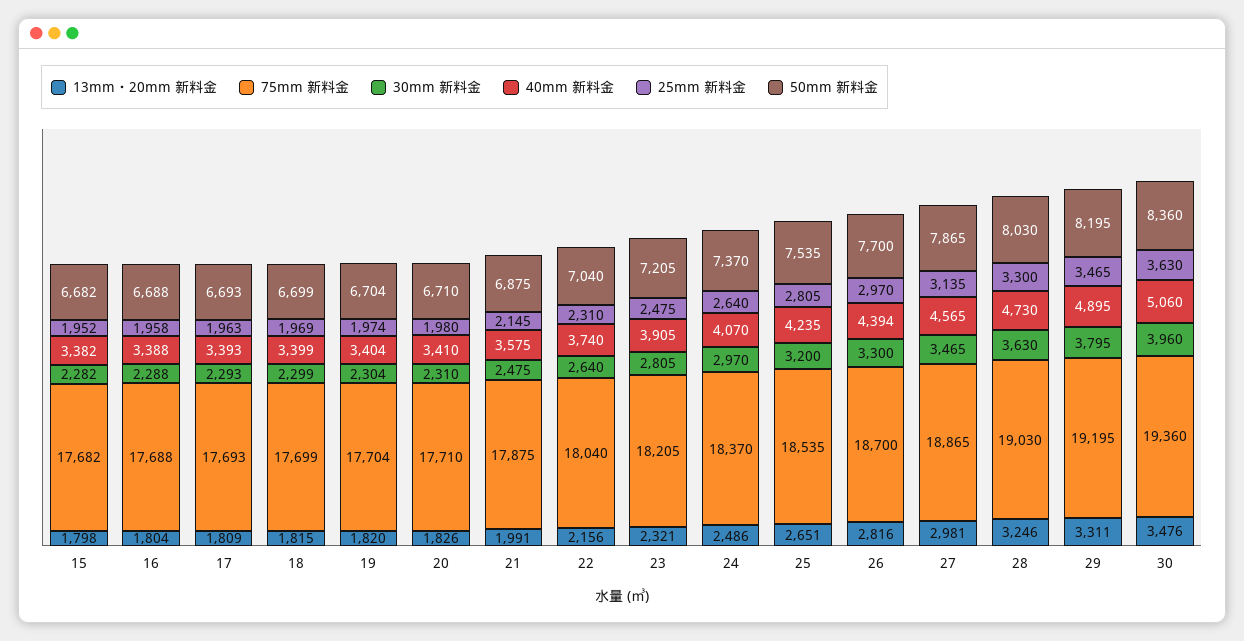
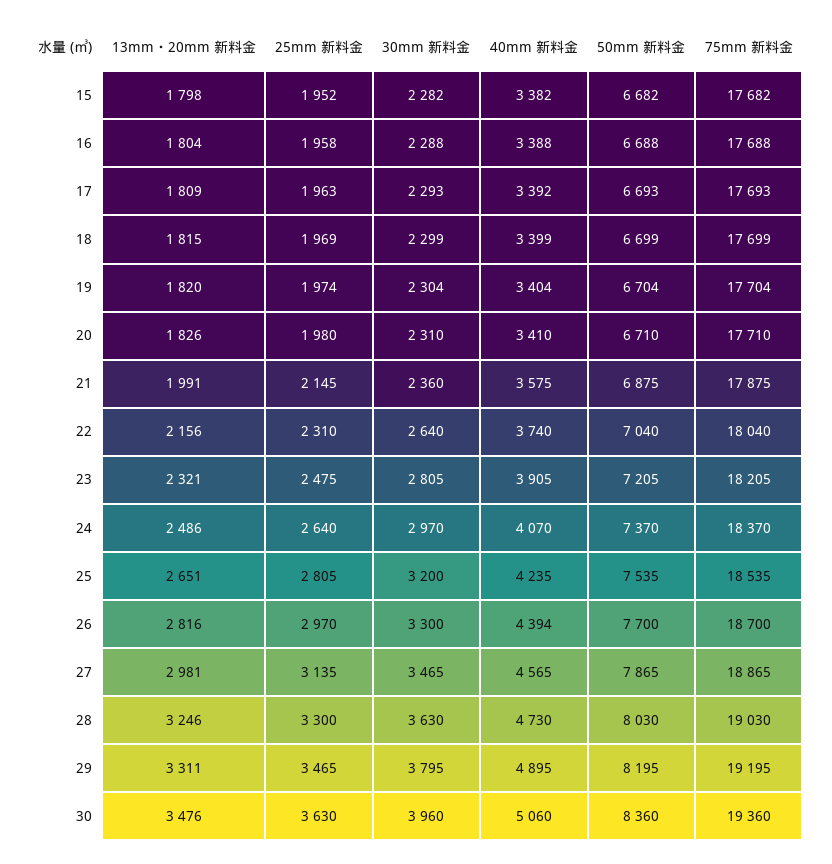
  {
    "13mm・20mm 新料金": {
      "15": 1798,
      "16": 1804,
      "17": 1809,
      "18": 1815,
      "19": 1820,
      "20": 1826,
      "21": 1991,
      "22": 2156,
      "23": 2321,
      "24": 2486,
      "25": 2651,
      "26": 2816,
      "27": 2981,
      "28": 3246,
      "29": 3311,
      "30": 3476
    },
    "75mm 新料金": {
      "15": 17682,
      "16": 17688,
      "17": 17693,
      "18": 17699,
      "19": 17704,
      "20": 17710,
      "21": 17875,
      "22": 18040,
      "23": 18205,
      "24": 18370,
      "25": 18535,
      "26": 18700,
      "27": 18865,
      "28": 19030,
      "29": 19195,
      "30": 19360
    },
    "30mm 新料金": {
      "15": 2282,
      "16": 2288,
      "17": 2293,
      "18": 2299,
      "19": 2304,
      "20": 2310,
-     "21": 2475,
+     "21": 2360,
      "22": 2640,
      "23": 2805,
      "24": 2970,
      "25": 3200,
      "26": 3300,
      "27": 3465,
      "28": 3630,
      "29": 3795,
      "30": 3960
    },
    "40mm 新料金": {
      "15": 3382,
      "16": 3388,
-     "17": 3393,
+     "17": 3392,
      "18": 3399,
      "19": 3404,
      "20": 3410,
      "21": 3575,
      "22": 3740,
      "23": 3905,
      "24": 4070,
      "25": 4235,
      "26": 4394,
      "27": 4565,
      "28": 4730,
      "29": 4895,
      "30": 5060
    },
    "25mm 新料金": {
      "15": 1952,
      "16": 1958,
      "17": 1963,
      "18": 1969,
      "19": 1974,
      "20": 1980,
      "21": 2145,
      "22": 2310,
      "23": 2475,
      "24": 2640,
      "25": 2805,
      "26": 2970,
      "27": 3135,
      "28": 3300,
      "29": 3465,
      "30": 3630
    },
    "50mm 新料金": {
      "15": 6682,
      "16": 6688,
      "17": 6693,
      "18": 6699,
      "19": 6704,
      "20": 6710,
      "21": 6875,
      "22": 7040,
      "23": 7205,
      "24": 7370,
      "25": 7535,
      "26": 7700,
      "27": 7865,
      "28": 8030,
      "29": 8195,
      "30": 8360
    }
  }

